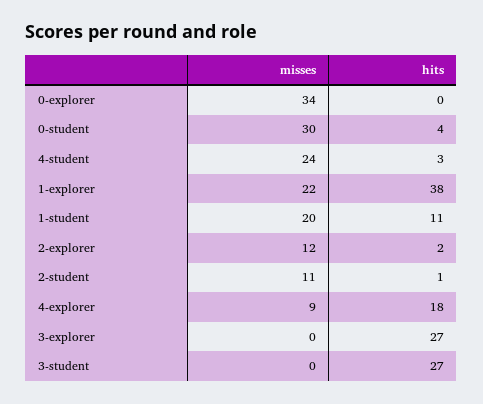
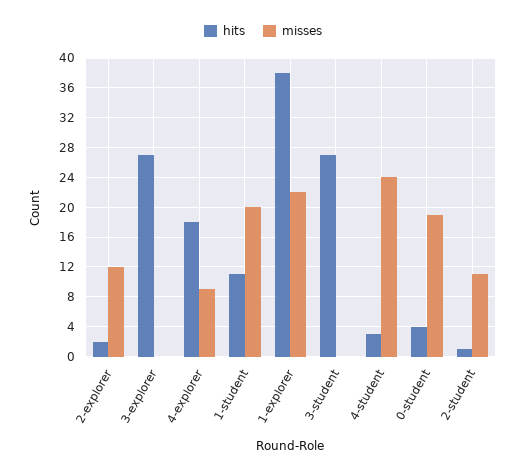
  {
    "misses": {
-     "0-explorer": 34,
-     "0-student": 30,
+     "0-student": 19,
      "4-student": 24,
      "1-explorer": 22,
      "1-student": 20,
      "2-explorer": 12,
      "2-student": 11,
      "4-explorer": 9,
      "3-explorer": 0,
      "3-student": 0
    },
    "hits": {
-     "0-explorer": 0,
      "0-student": 4,
      "4-student": 3,
      "1-explorer": 38,
      "1-student": 11,
      "2-explorer": 2,
      "2-student": 1,
      "4-explorer": 18,
      "3-explorer": 27,
      "3-student": 27
    }
  }

